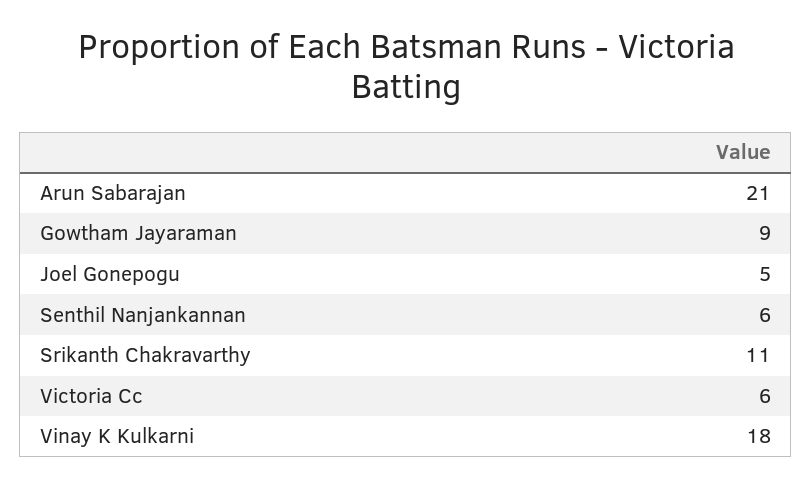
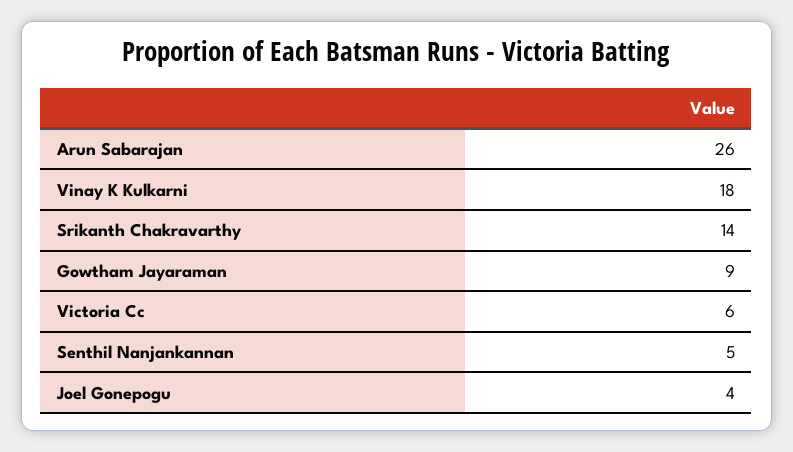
  {
-   "Arun Sabarajan": 21,
+   "Arun Sabarajan": 26,
    "Gowtham Jayaraman": 9,
-   "Joel Gonepogu": 5,
+   "Joel Gonepogu": 4,
-   "Senthil Nanjankannan": 6,
+   "Senthil Nanjankannan": 5,
-   "Srikanth Chakravarthy": 11,
+   "Srikanth Chakravarthy": 14,
    "Victoria Cc": 6,
    "Vinay K Kulkarni": 18
  }

